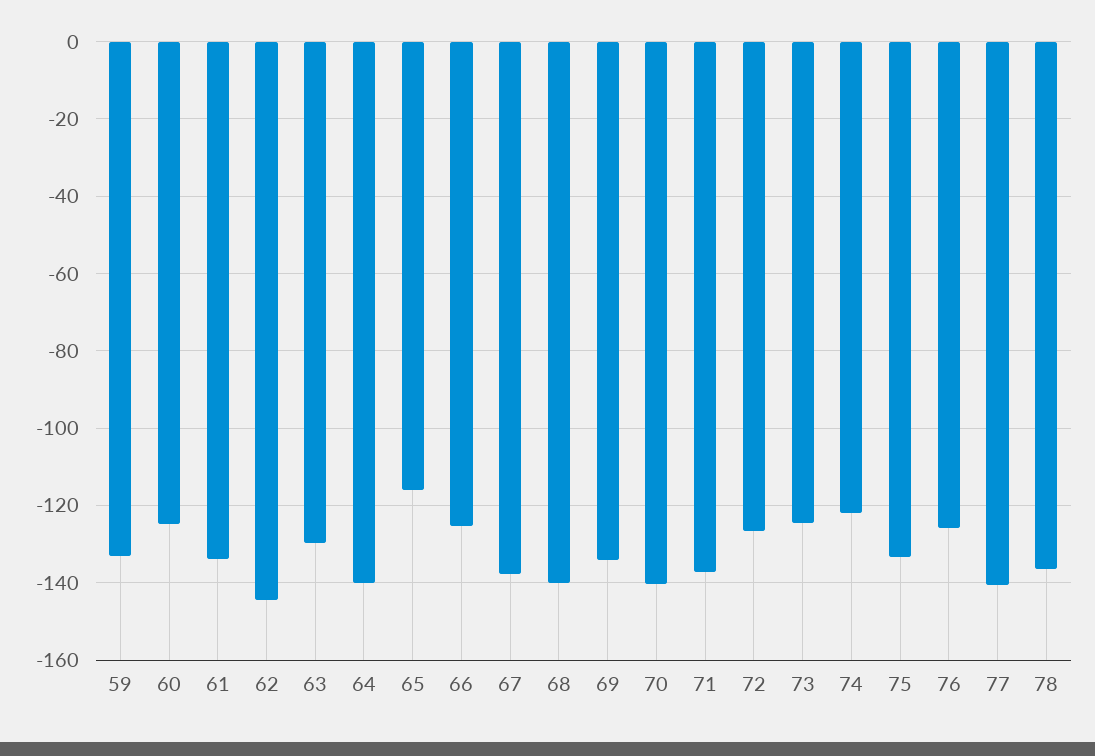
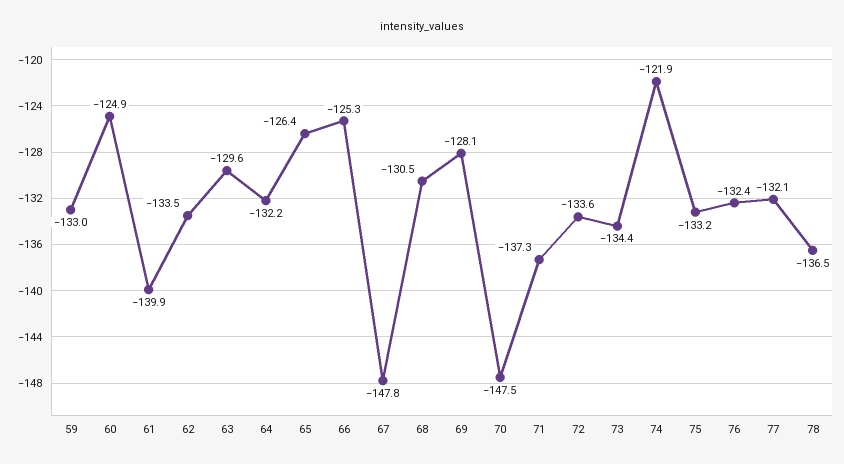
  {
    "59": -133,
    "60": -124.9,
-   "61": -134,
+   "61": -139.9,
-   "62": -144,
+   "62": -133.5,
    "63": -129.6,
-   "64": -140,
+   "64": -132.2,
-   "65": -116,
+   "65": -126.4,
    "66": -125.3,
-   "67": -138,
+   "67": -147.8,
-   "68": -140,
+   "68": -130.5,
-   "69": -134,
+   "69": -128.1,
-   "70": -140,
+   "70": -147.5,
    "71": -137.3,
-   "72": -126,
+   "72": -133.6,
-   "73": -124,
+   "73": -134.4,
    "74": -121.9,
    "75": -133.2,
-   "76": -126,
+   "76": -132.4,
-   "77": -140,
+   "77": -132.1,
    "78": -136.5
  }

